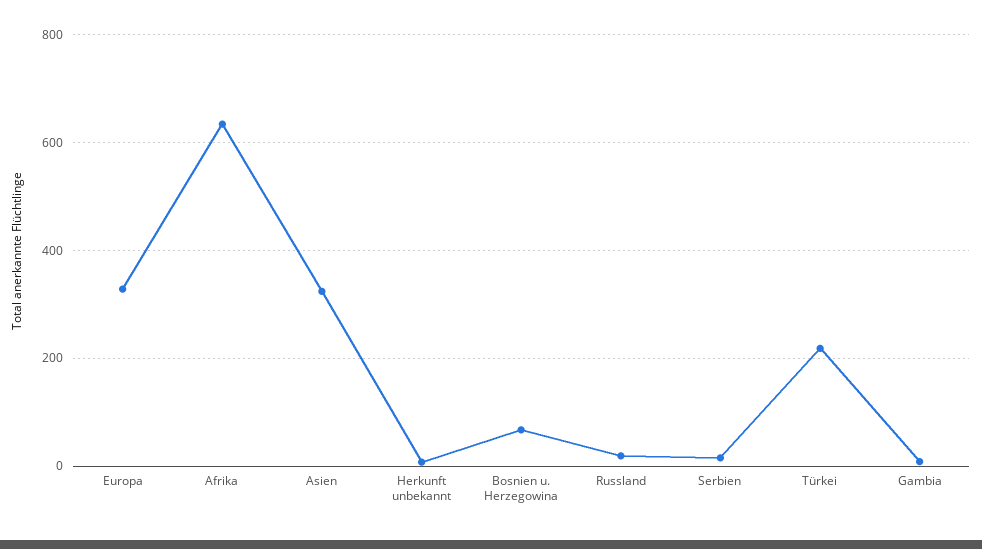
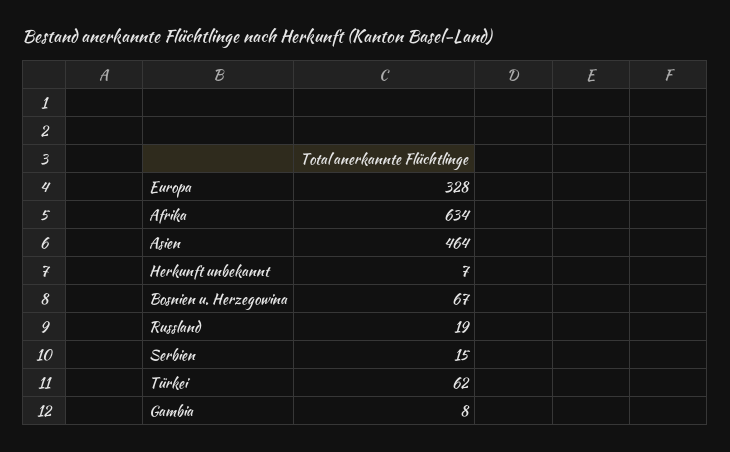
  {
    "Europa": 328,
    "Afrika": 634,
-   "Asien": 320,
+   "Asien": 464,
    "Herkunft unbekannt": 7,
    "Bosnien u. Herzegowina": 67,
    "Russland": 19,
    "Serbien": 15,
-   "Türkei": 220,
+   "Türkei": 62,
    "Gambia": 8
  }

